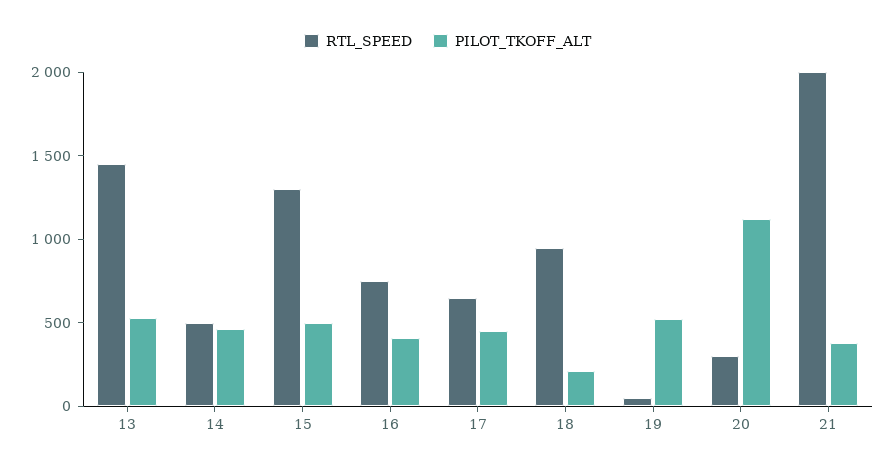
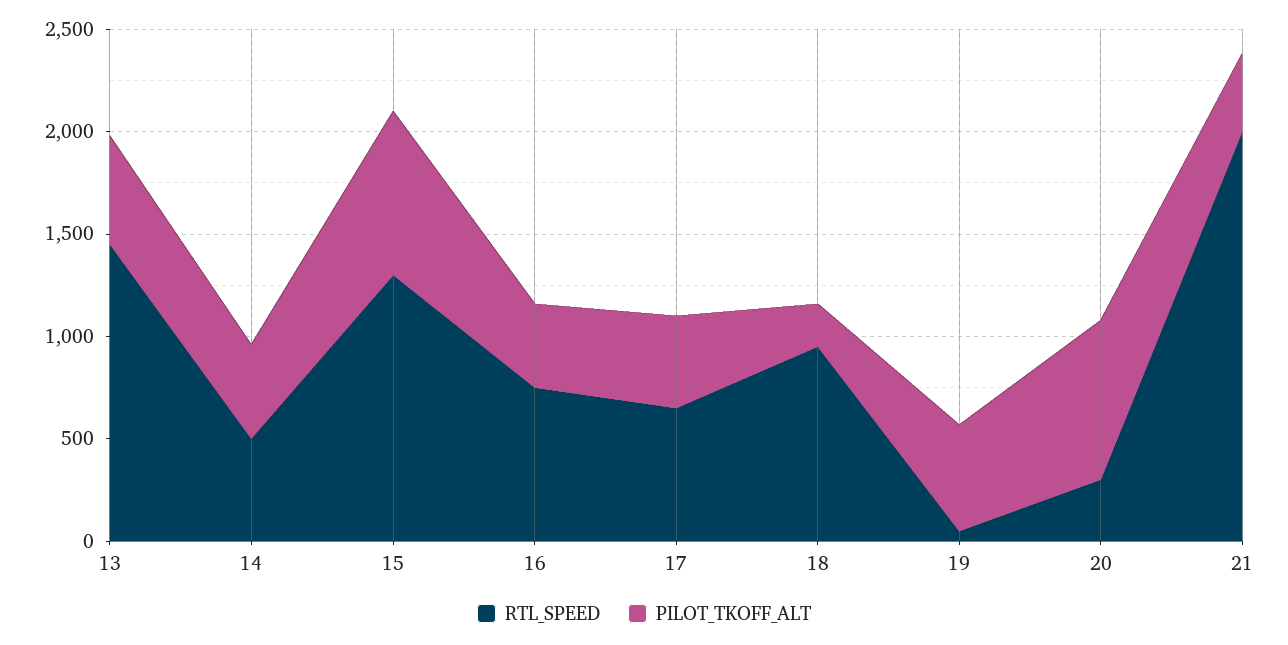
  {
    "RTL_SPEED": {
      "13": 1500,
      "14": 500,
      "15": 1300,
      "16": 800,
      "17": 700,
      "18": 1000,
      "19": 100,
      "20": 300,
      "21": 2000
    },
    "PILOT_TKOFF_ALT": {
      "13": 500,
      "14": 500,
-     "15": 500,
+     "15": 800,
      "16": 400,
      "17": 500,
      "18": 200,
      "19": 500,
-     "20": 1100,
+     "20": 800,
      "21": 400
    }
  }

